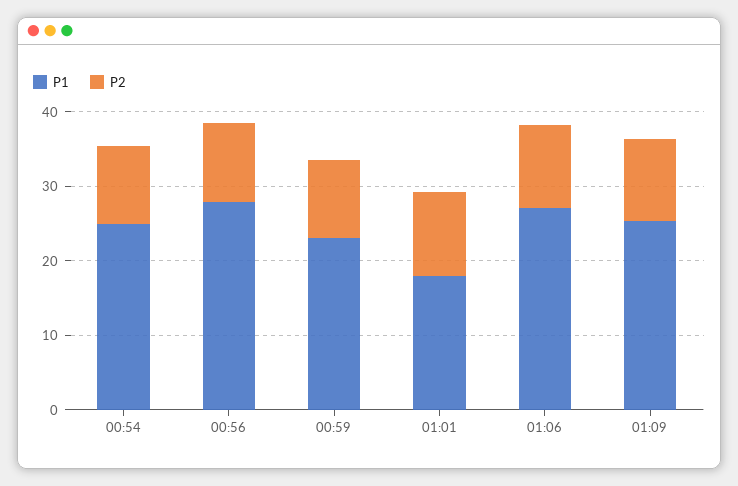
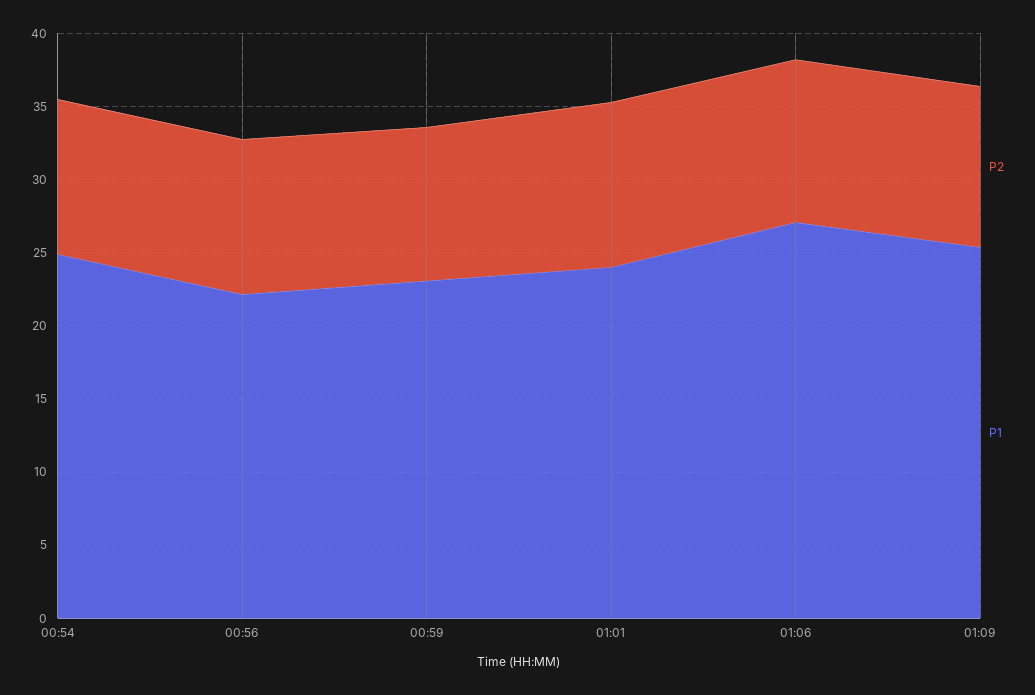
  {
    "P1": {
      "00:54": 25,
-     "00:56": 28,
+     "00:56": 22,
      "00:59": 23,
-     "01:01": 18,
+     "01:01": 24,
      "01:06": 27,
      "01:09": 25
    },
    "P2": {
      "00:54": 11,
      "00:56": 11,
      "00:59": 11,
      "01:01": 11,
      "01:06": 11,
      "01:09": 11
    }
  }

